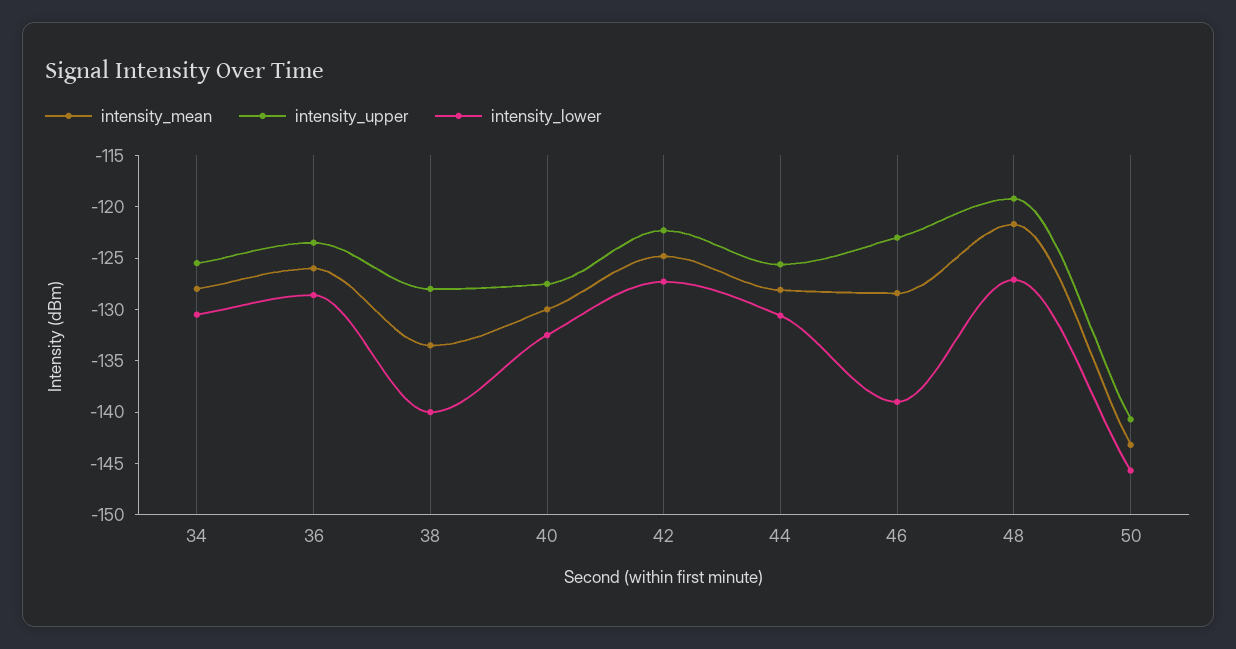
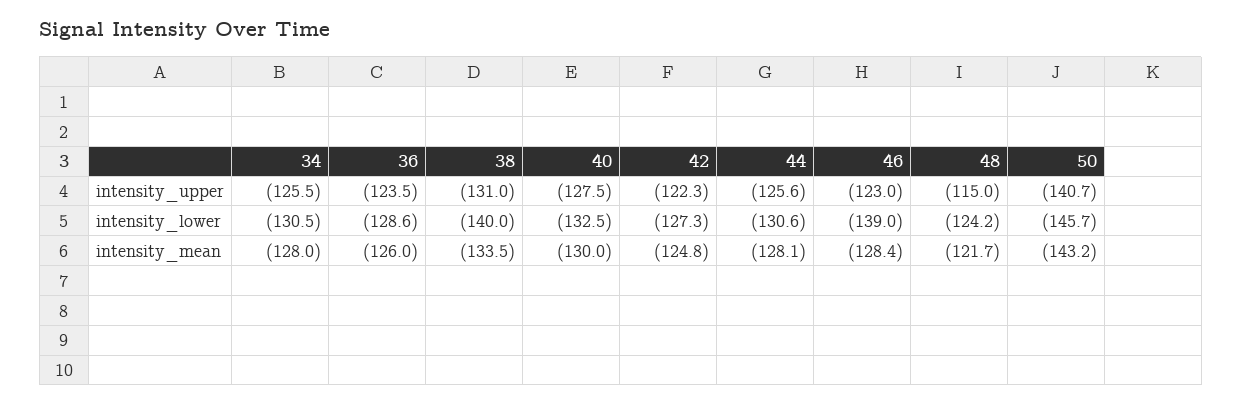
  {
    "intensity_mean": {
      "34": -128,
      "36": -126,
      "38": -133.5,
      "40": -130,
      "42": -124.8,
      "44": -128.1,
      "46": -128.4,
      "48": -121.7,
      "50": -143.2
    },
    "intensity_upper": {
      "34": -125.5,
      "36": -123.5,
-     "38": -128,
+     "38": -131,
      "40": -127.5,
      "42": -122.3,
      "44": -125.6,
      "46": -123,
-     "48": -119,
+     "48": -115,
      "50": -140.7
    },
    "intensity_lower": {
      "34": -130.5,
      "36": -128.6,
      "38": -140,
      "40": -132.5,
      "42": -127.3,
      "44": -130.6,
      "46": -139,
-     "48": -127,
+     "48": -124.2,
      "50": -145.7
    }
  }

